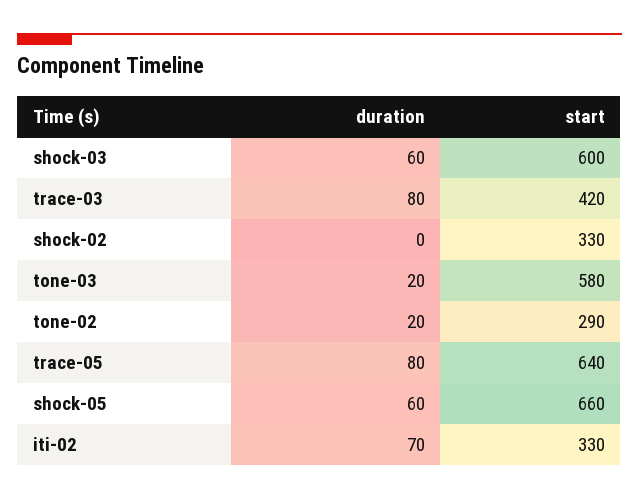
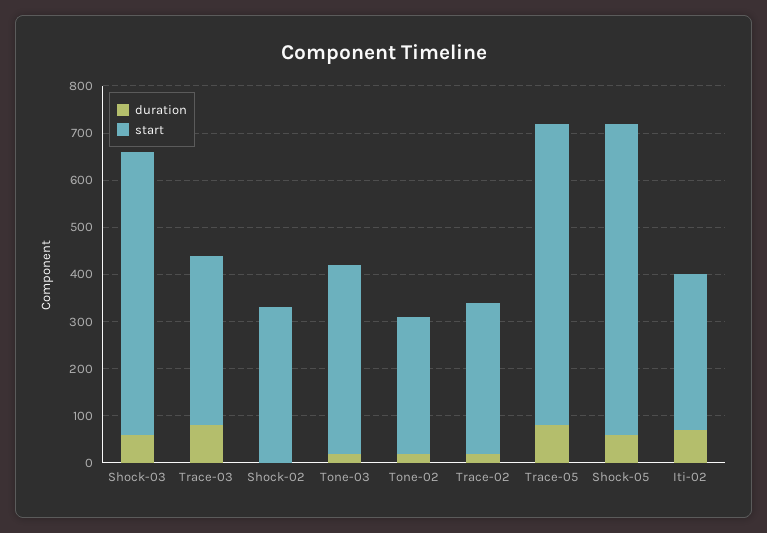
  {
    "duration": {
      "shock-03": 60,
      "trace-03": 80,
      "shock-02": 0,
      "tone-03": 20,
      "tone-02": 20,
      "trace-05": 80,
      "shock-05": 60,
-     "iti-02": 70
+     "iti-02": 70,
+     "Trace-02": 20
    },
    "start": {
      "shock-03": 600,
-     "trace-03": 420,
+     "trace-03": 360,
      "shock-02": 330,
-     "tone-03": 580,
+     "tone-03": 400,
      "tone-02": 290,
      "trace-05": 640,
      "shock-05": 660,
-     "iti-02": 330
+     "iti-02": 330,
+     "Trace-02": 320
    }
  }

